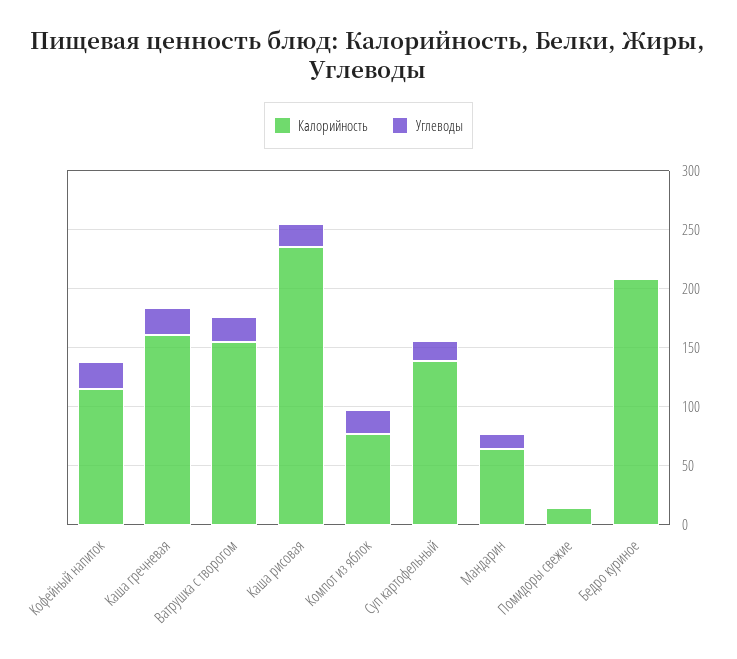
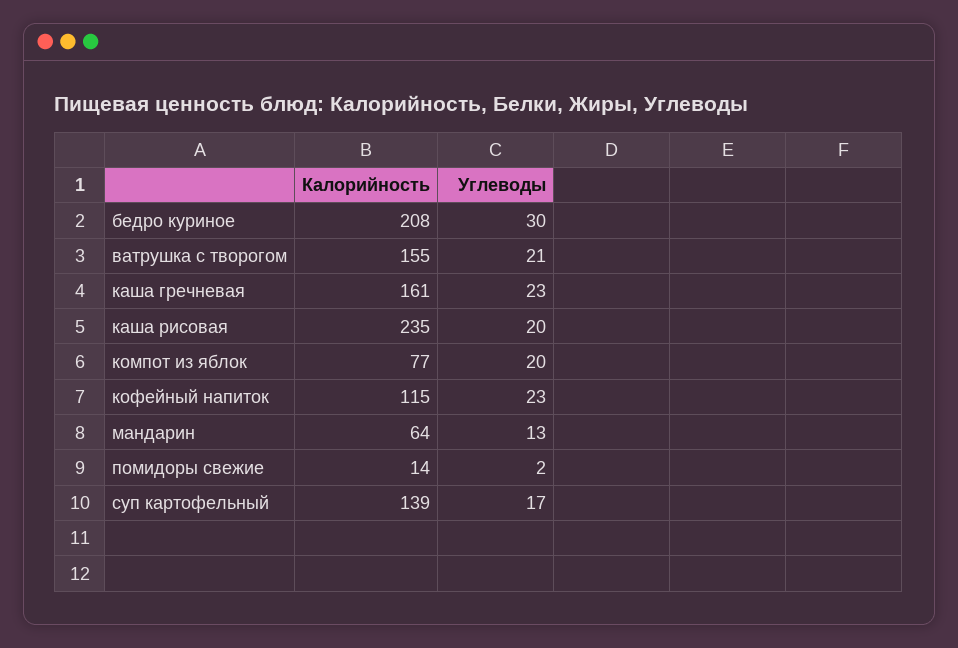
  {
    "Калорийность": {
      "Кофейный напиток": 115,
      "Каша гречневая": 161,
      "Ватрушка с творогом": 155,
      "Каша рисовая": 235,
      "Компот из яблок": 77,
      "Суп картофельный": 139,
      "Мандарин": 64,
      "Помидоры свежие": 14,
      "Бедро куриное": 208
    },
    "Углеводы": {
      "Кофейный напиток": 23,
      "Каша гречневая": 23,
      "Ватрушка с творогом": 21,
      "Каша рисовая": 20,
      "Компот из яблок": 20,
      "Суп картофельный": 17,
      "Мандарин": 13,
      "Помидоры свежие": 2,
-     "Бедро куриное": 0
+     "Бедро куриное": 30
    }
  }

